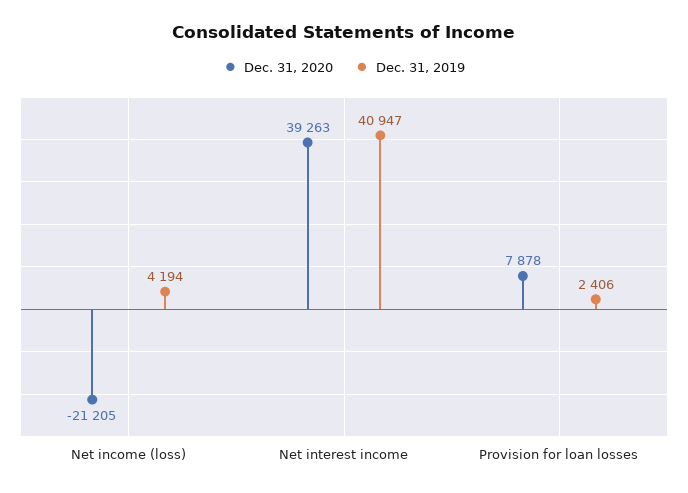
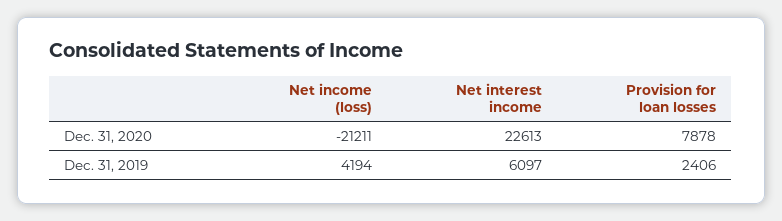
  {
    "Dec. 31, 2020": {
-     "Net income (loss)": -21205,
+     "Net income (loss)": -21211,
-     "Net interest income": 39263,
+     "Net interest income": 22613,
      "Provision for loan losses": 7878
    },
    "Dec. 31, 2019": {
      "Net income (loss)": 4194,
-     "Net interest income": 40947,
+     "Net interest income": 6097,
      "Provision for loan losses": 2406
    }
  }

